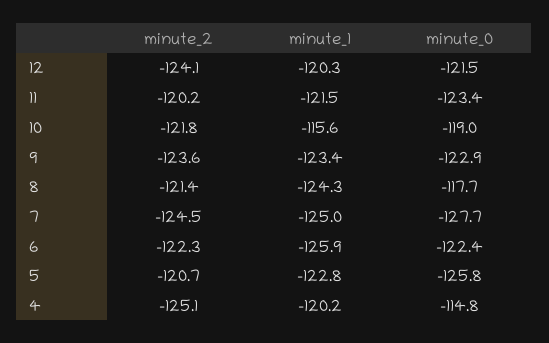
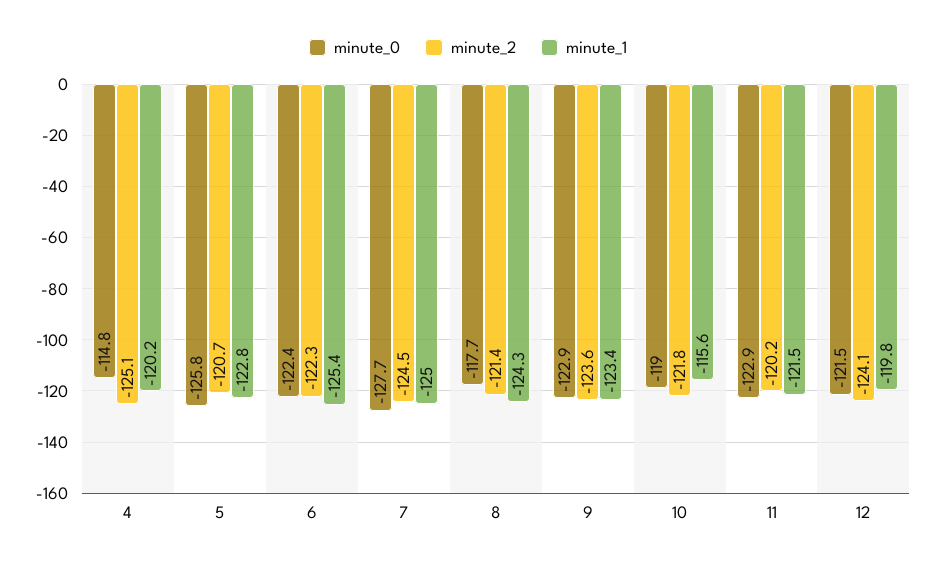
  {
    "minute_2": {
      "12": -124.1,
      "11": -120.2,
      "10": -121.8,
      "9": -123.6,
      "8": -121.4,
      "7": -124.5,
      "6": -122.3,
      "5": -120.7,
      "4": -125.1
    },
    "minute_1": {
-     "12": -120.3,
+     "12": -119.8,
      "11": -121.5,
      "10": -115.6,
      "9": -123.4,
      "8": -124.3,
      "7": -125,
-     "6": -125.9,
+     "6": -125.4,
      "5": -122.8,
      "4": -120.2
    },
    "minute_0": {
      "12": -121.5,
-     "11": -123.4,
+     "11": -122.9,
      "10": -119,
      "9": -122.9,
      "8": -117.7,
      "7": -127.7,
      "6": -122.4,
      "5": -125.8,
      "4": -114.8
    }
  }

